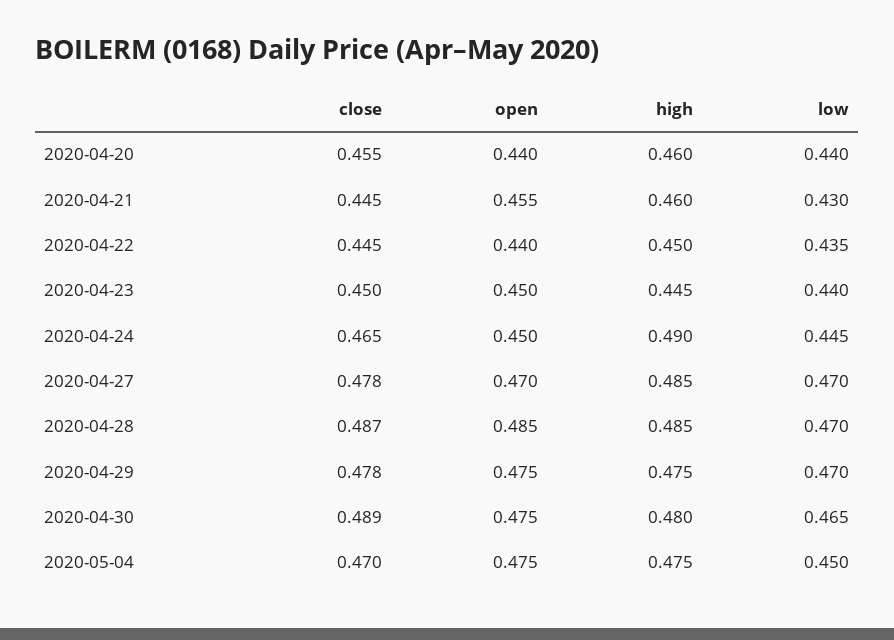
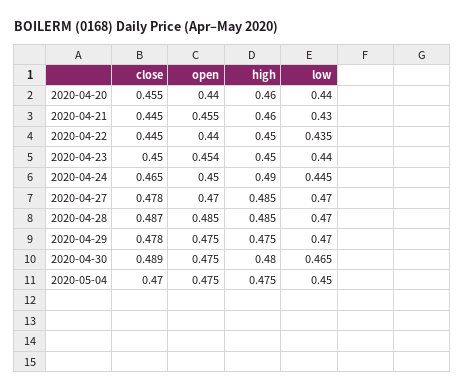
  {
    "close": {
      "2020-04-20": 0.455,
      "2020-04-21": 0.445,
      "2020-04-22": 0.445,
      "2020-04-23": 0.45,
      "2020-04-24": 0.465,
      "2020-04-27": 0.478,
      "2020-04-28": 0.487,
      "2020-04-29": 0.478,
      "2020-04-30": 0.489,
      "2020-05-04": 0.47
    },
    "open": {
      "2020-04-20": 0.44,
      "2020-04-21": 0.455,
      "2020-04-22": 0.44,
-     "2020-04-23": 0.45,
+     "2020-04-23": 0.454,
      "2020-04-24": 0.45,
      "2020-04-27": 0.47,
      "2020-04-28": 0.485,
      "2020-04-29": 0.475,
      "2020-04-30": 0.475,
      "2020-05-04": 0.475
    },
    "high": {
      "2020-04-20": 0.46,
      "2020-04-21": 0.46,
      "2020-04-22": 0.45,
-     "2020-04-23": 0.445,
+     "2020-04-23": 0.45,
      "2020-04-24": 0.49,
      "2020-04-27": 0.485,
      "2020-04-28": 0.485,
      "2020-04-29": 0.475,
      "2020-04-30": 0.48,
      "2020-05-04": 0.475
    },
    "low": {
      "2020-04-20": 0.44,
      "2020-04-21": 0.43,
      "2020-04-22": 0.435,
      "2020-04-23": 0.44,
      "2020-04-24": 0.445,
      "2020-04-27": 0.47,
      "2020-04-28": 0.47,
      "2020-04-29": 0.47,
      "2020-04-30": 0.465,
      "2020-05-04": 0.45
    }
  }

